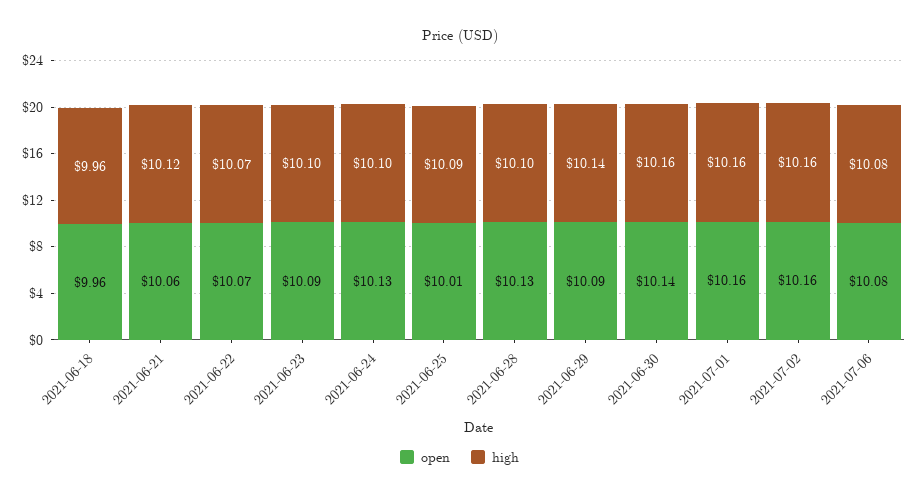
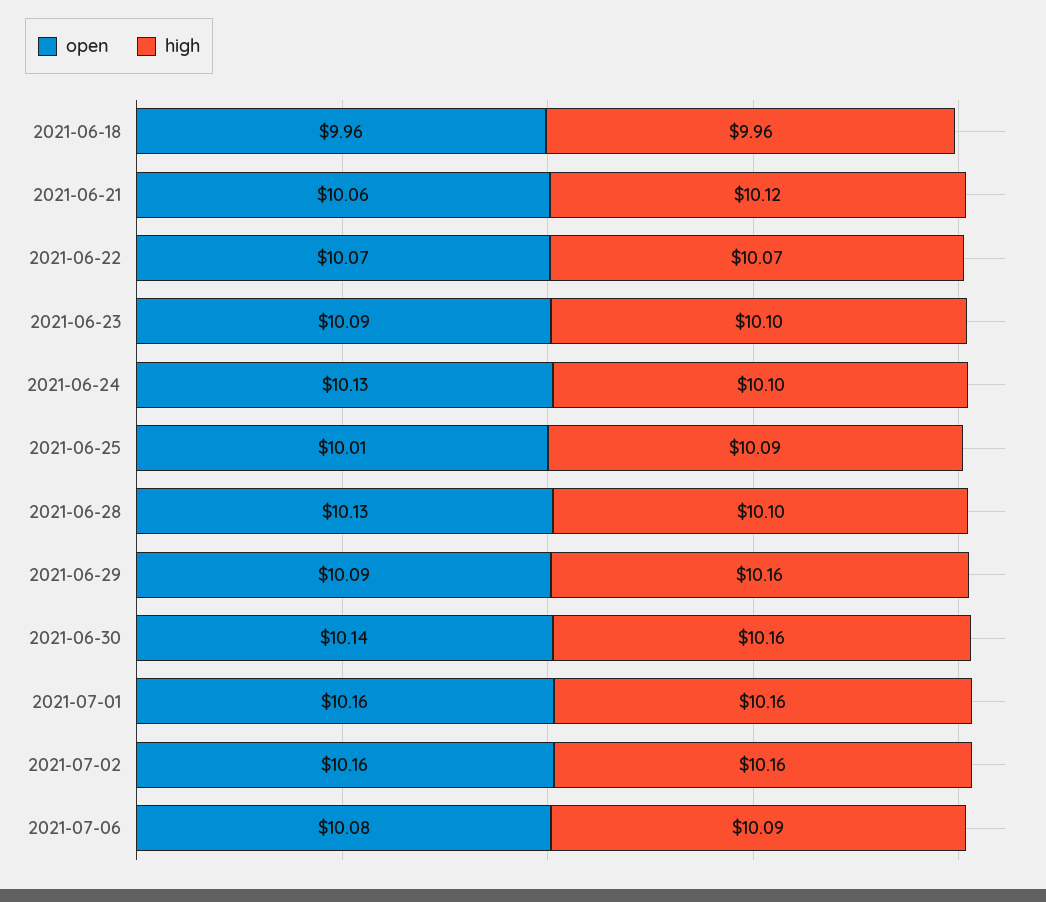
  {
    "open": {
      "2021-06-18": 9.96,
      "2021-06-21": 10.06,
      "2021-06-22": 10.07,
      "2021-06-23": 10.09,
      "2021-06-24": 10.13,
      "2021-06-25": 10.01,
      "2021-06-28": 10.13,
      "2021-06-29": 10.09,
      "2021-06-30": 10.14,
      "2021-07-01": 10.16,
      "2021-07-02": 10.16,
      "2021-07-06": 10.08
    },
    "high": {
      "2021-06-18": 9.96,
      "2021-06-21": 10.12,
      "2021-06-22": 10.07,
      "2021-06-23": 10.1,
      "2021-06-24": 10.1,
      "2021-06-25": 10.09,
      "2021-06-28": 10.1,
-     "2021-06-29": 10.14,
+     "2021-06-29": 10.16,
      "2021-06-30": 10.16,
      "2021-07-01": 10.16,
      "2021-07-02": 10.16,
-     "2021-07-06": 10.08
+     "2021-07-06": 10.09
    }
  }

